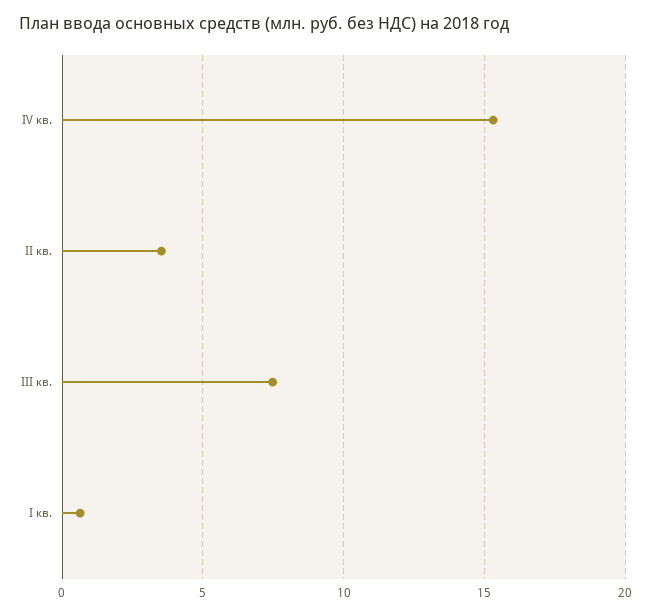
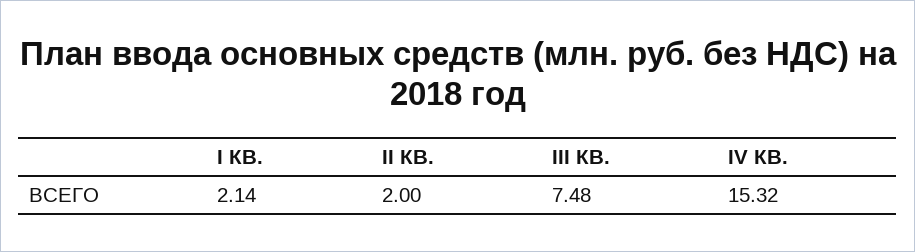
  {
    "IV кв.": 15.32,
-   "II кв.": 3.5,
+   "II кв.": 2,
    "III кв.": 7.48,
-   "I кв.": 0.5
+   "I кв.": 2.14
  }

